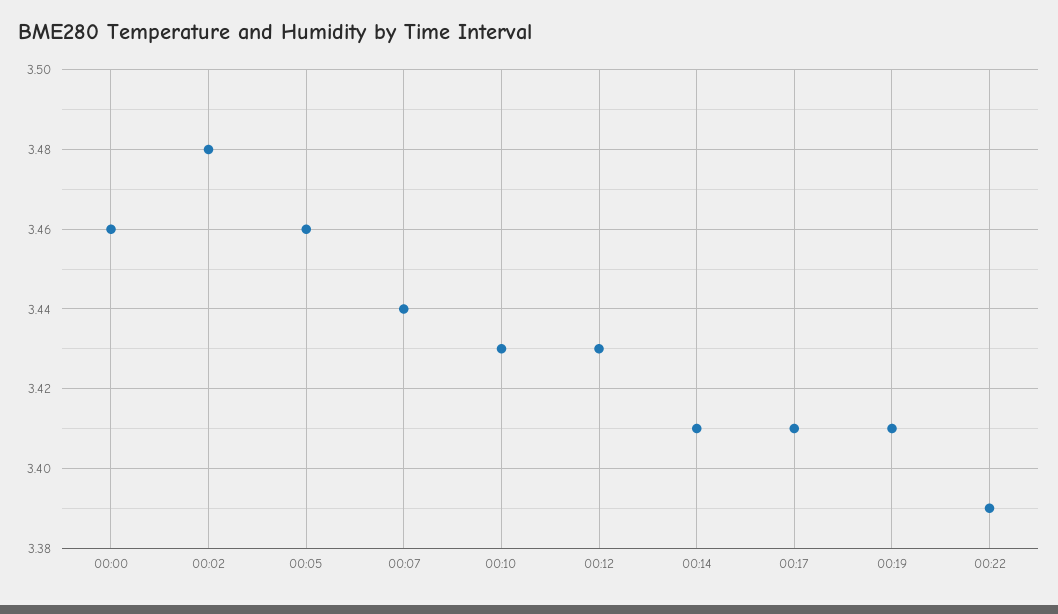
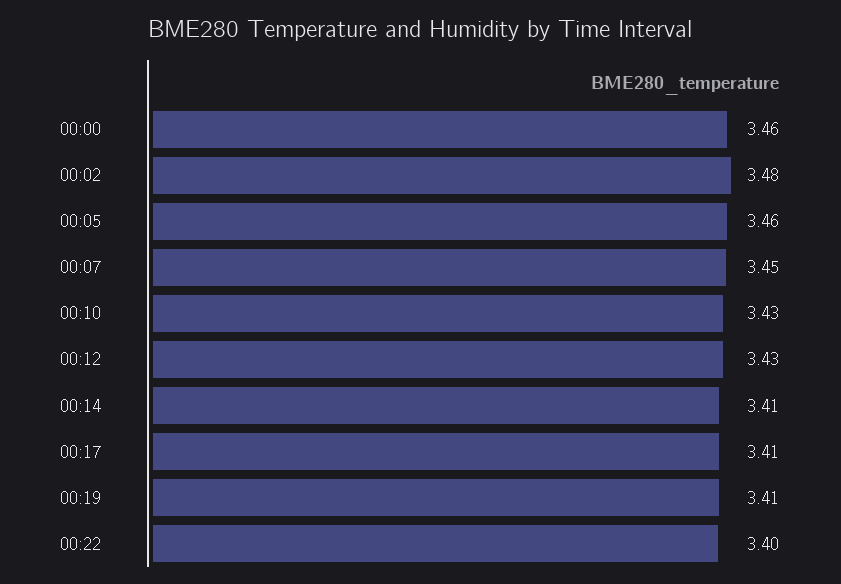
  {
    "00:00": 3.46,
    "00:02": 3.48,
    "00:05": 3.46,
-   "00:07": 3.44,
+   "00:07": 3.45,
    "00:10": 3.43,
    "00:12": 3.43,
    "00:14": 3.41,
    "00:17": 3.41,
    "00:19": 3.41,
-   "00:22": 3.39
+   "00:22": 3.4
  }

